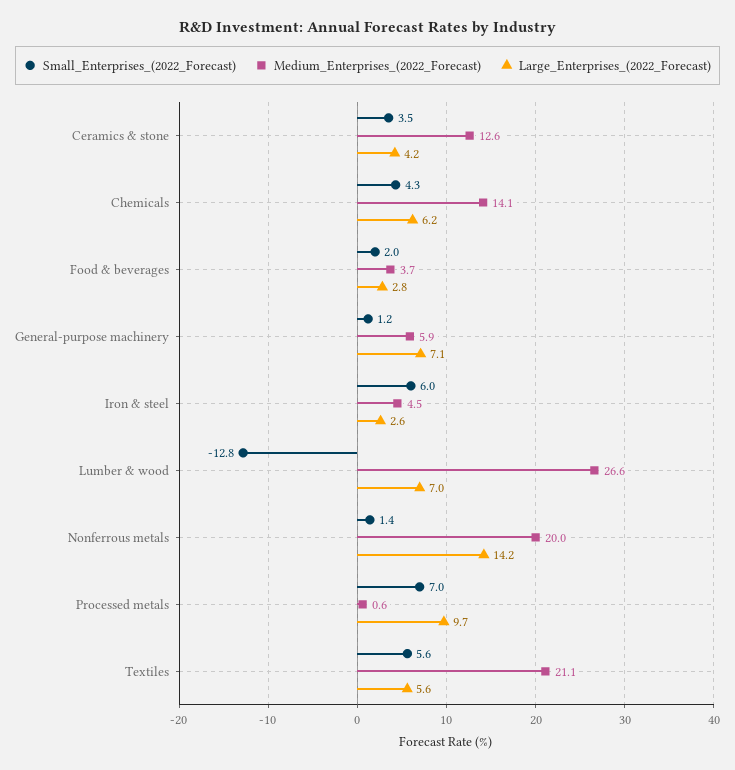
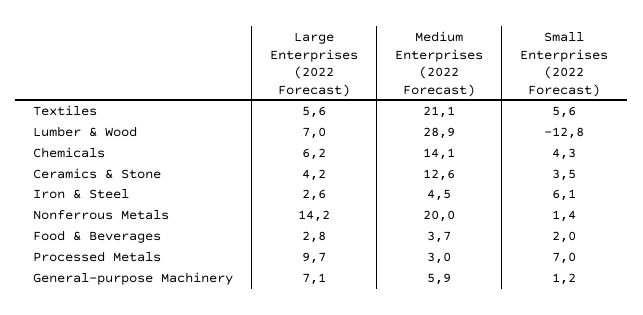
  {
    "Small_Enterprises_(2022_Forecast)": {
      "Ceramics & stone": 3.5,
      "Chemicals": 4.3,
      "Food & beverages": 2,
      "General-purpose machinery": 1.2,
-     "Iron & steel": 6,
+     "Iron & steel": 6.1,
      "Lumber & wood": -12.8,
      "Nonferrous metals": 1.4,
      "Processed metals": 7,
      "Textiles": 5.6
    },
    "Medium_Enterprises_(2022_Forecast)": {
      "Ceramics & stone": 12.6,
      "Chemicals": 14.1,
      "Food & beverages": 3.7,
      "General-purpose machinery": 5.9,
      "Iron & steel": 4.5,
-     "Lumber & wood": 26.6,
+     "Lumber & wood": 28.9,
      "Nonferrous metals": 20,
-     "Processed metals": 0.6,
+     "Processed metals": 3,
      "Textiles": 21.1
    },
    "Large_Enterprises_(2022_Forecast)": {
      "Ceramics & stone": 4.2,
      "Chemicals": 6.2,
      "Food & beverages": 2.8,
      "General-purpose machinery": 7.1,
      "Iron & steel": 2.6,
      "Lumber & wood": 7,
      "Nonferrous metals": 14.2,
      "Processed metals": 9.7,
      "Textiles": 5.6
    }
  }

